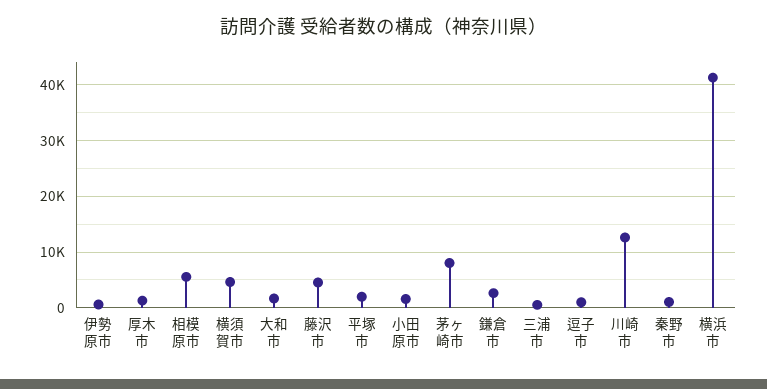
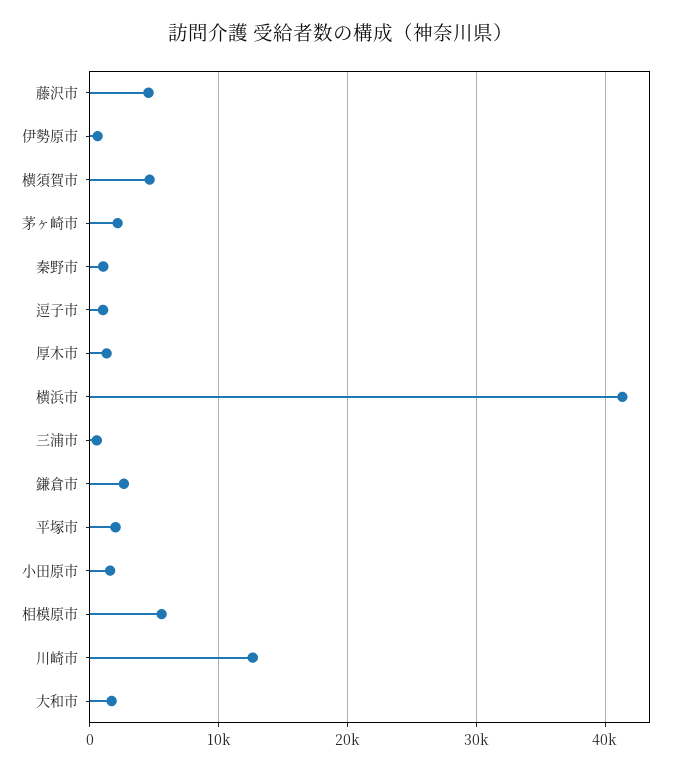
  {
    "伊勢原市": 1000,
    "厚木市": 1000,
    "相模原市": 6000,
    "横須賀市": 5000,
    "大和市": 2000,
    "藤沢市": 5000,
    "平塚市": 2000,
    "小田原市": 2000,
-   "茅ヶ崎市": 8000,
+   "茅ヶ崎市": 2000,
    "鎌倉市": 3000,
    "三浦市": 1000,
    "逗子市": 1000,
    "川崎市": 13000,
    "秦野市": 1000,
    "横浜市": 41000
  }

